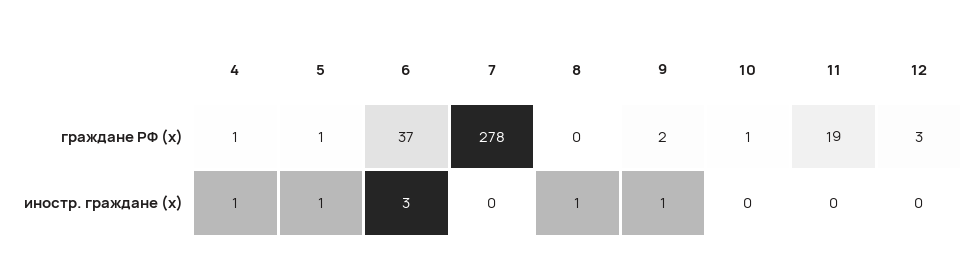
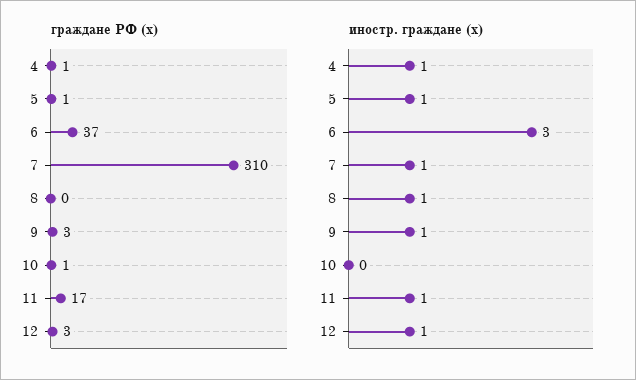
  {
    "граждане РФ (x)": {
      "4": 1,
      "5": 1,
      "6": 37,
-     "7": 278,
+     "7": 310,
      "8": 0,
-     "9": 2,
+     "9": 3,
      "10": 1,
-     "11": 19,
+     "11": 17,
      "12": 3
    },
    "иностр. граждане (x)": {
      "4": 1,
      "5": 1,
      "6": 3,
-     "7": 0,
+     "7": 1,
      "8": 1,
      "9": 1,
      "10": 0,
-     "11": 0,
+     "11": 1,
-     "12": 0
+     "12": 1
    }
  }

